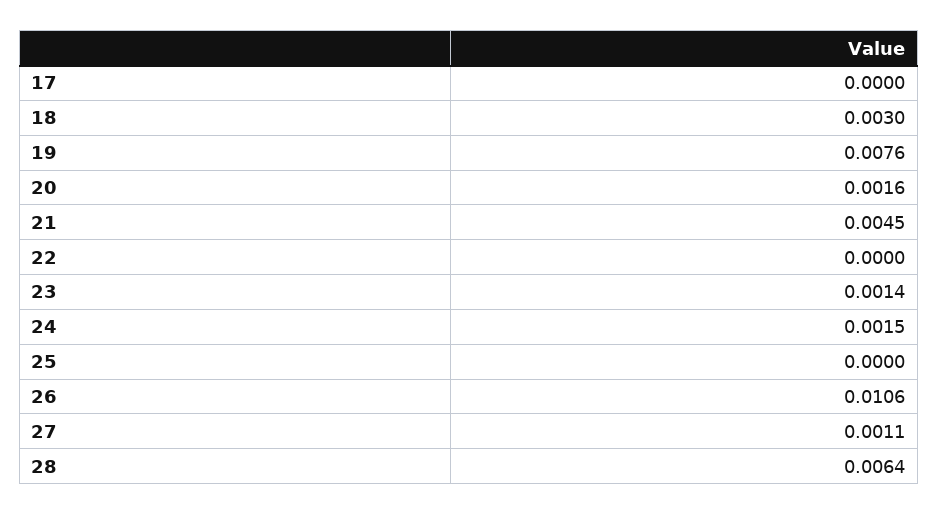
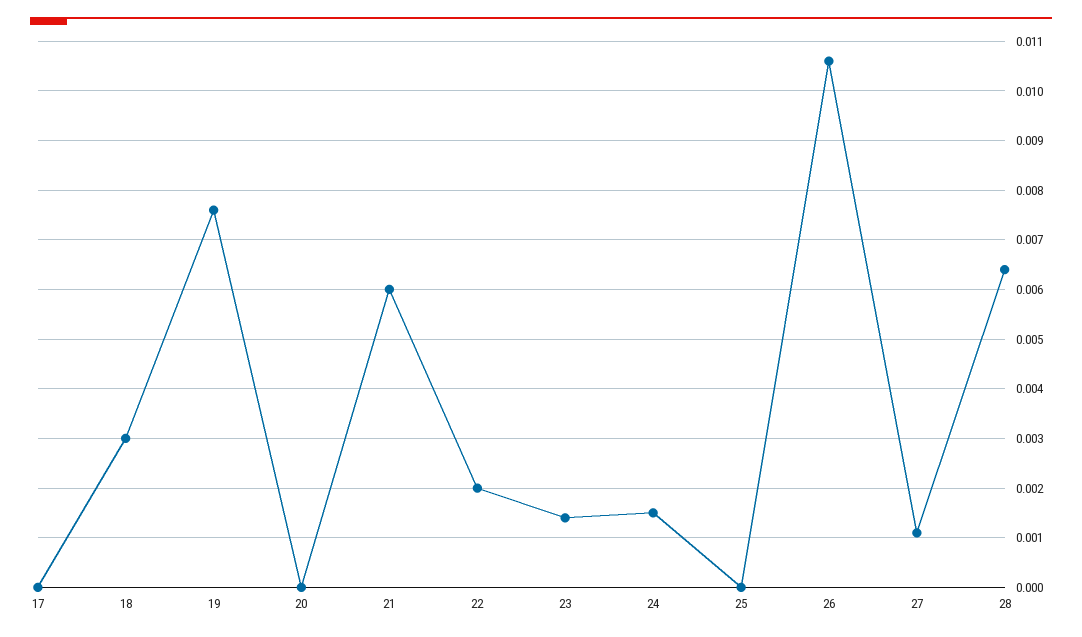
  {
    "17": 0,
    "18": 0.003,
    "19": 0.0076,
-   "20": 0.0016,
+   "20": 0,
-   "21": 0.0045,
+   "21": 0.006,
-   "22": 0,
+   "22": 0.002,
    "23": 0.0014,
    "24": 0.0015,
    "25": 0,
    "26": 0.0106,
    "27": 0.0011,
    "28": 0.0064
  }

